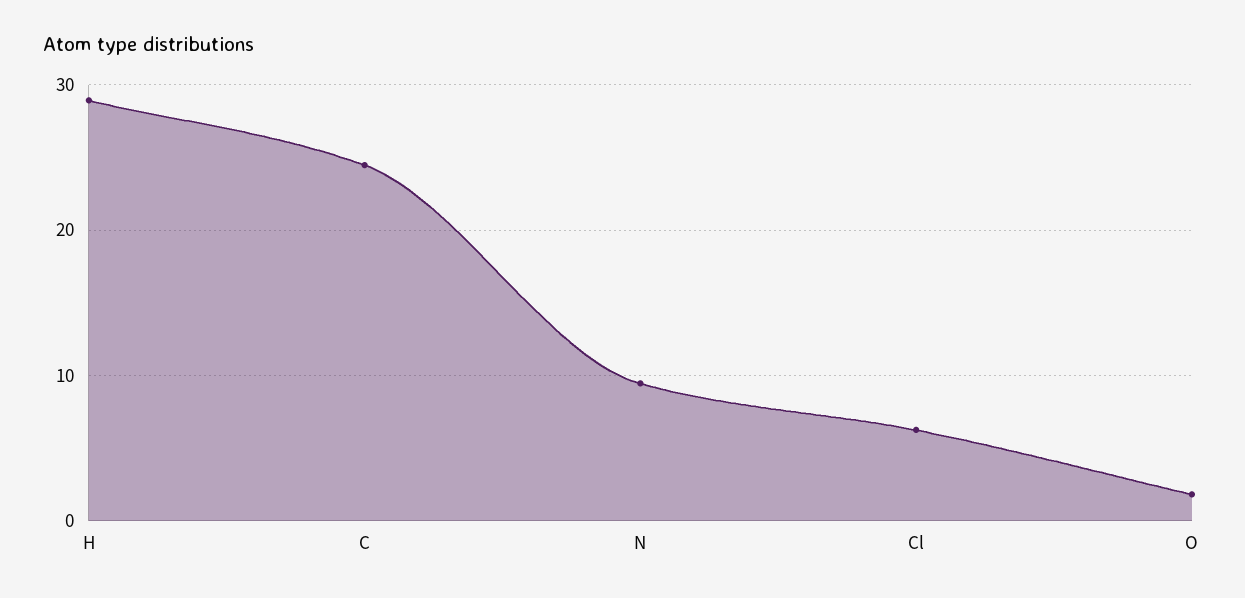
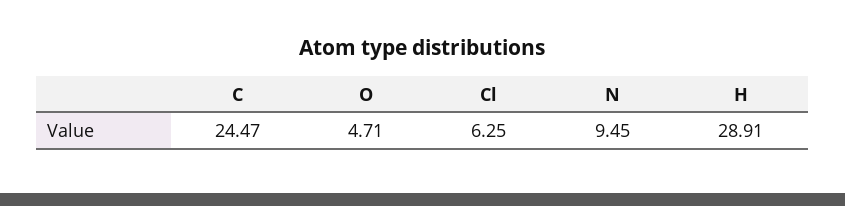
  {
    "H": 28.91,
    "C": 24.47,
    "N": 9.45,
    "Cl": 6.25,
-   "O": 2
+   "O": 4.71
  }

